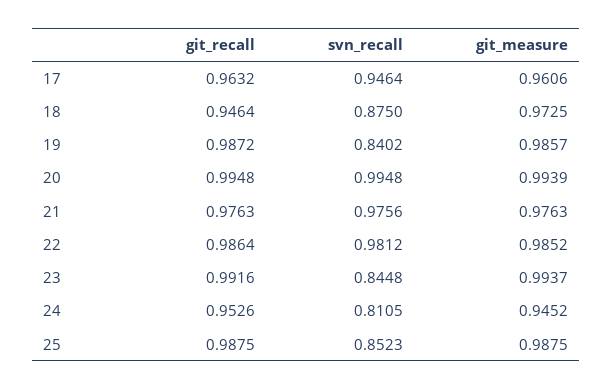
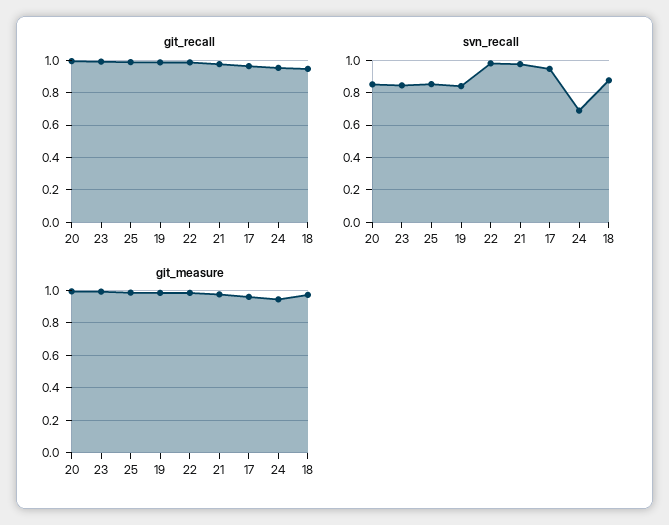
  {
    "git_recall": {
      "17": 0.9632,
      "18": 0.9464,
      "19": 0.9872,
      "20": 0.9948,
      "21": 0.9763,
      "22": 0.9864,
      "23": 0.9916,
      "24": 0.9526,
      "25": 0.9875
    },
    "svn_recall": {
      "17": 0.9464,
      "18": 0.875,
      "19": 0.8402,
-     "20": 0.9948,
+     "20": 0.85,
      "21": 0.9756,
      "22": 0.9812,
      "23": 0.8448,
-     "24": 0.8105,
+     "24": 0.7,
      "25": 0.8523
    },
    "git_measure": {
      "17": 0.9606,
      "18": 0.9725,
      "19": 0.9857,
      "20": 0.9939,
      "21": 0.9763,
      "22": 0.9852,
      "23": 0.9937,
      "24": 0.9452,
      "25": 0.9875
    }
  }

